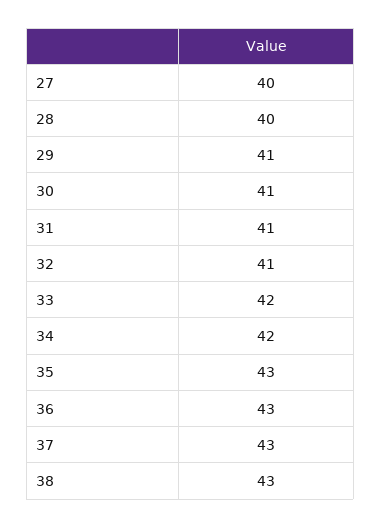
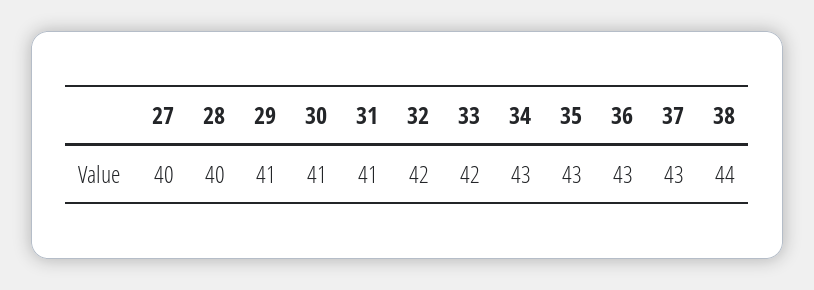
  {
    "27": 40,
    "28": 40,
    "29": 41,
    "30": 41,
    "31": 41,
-   "32": 41,
+   "32": 42,
    "33": 42,
-   "34": 42,
+   "34": 43,
    "35": 43,
    "36": 43,
    "37": 43,
-   "38": 43
+   "38": 44
  }

